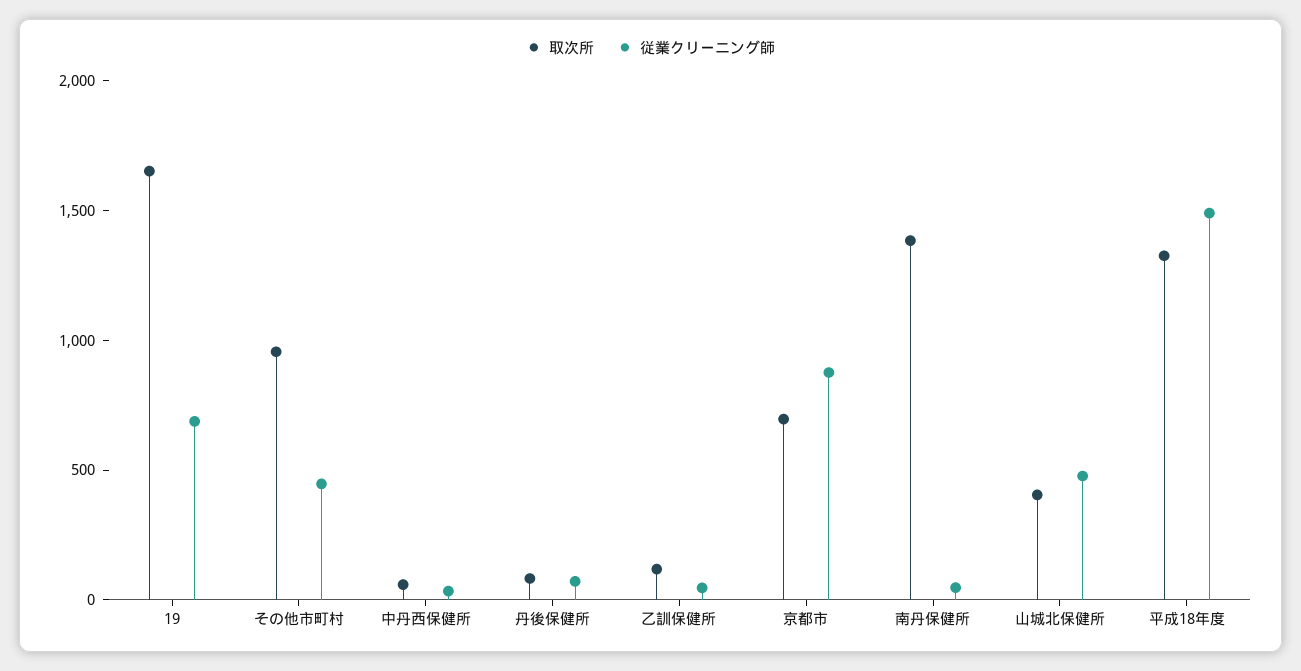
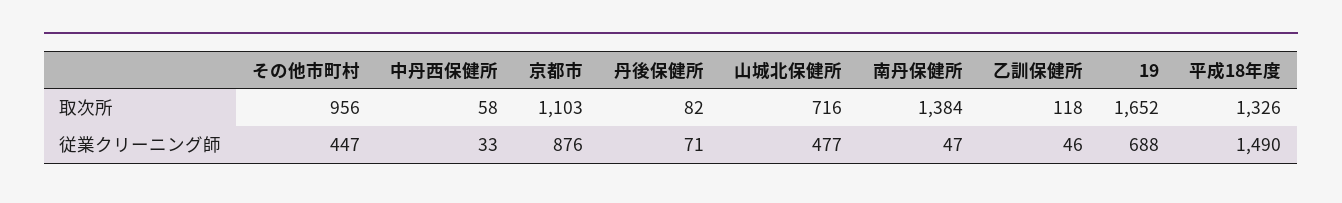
  {
    "取次所": {
      "19": 1652,
      "その他市町村": 956,
      "中丹西保健所": 58,
      "丹後保健所": 82,
      "乙訓保健所": 118,
-     "京都市": 700,
+     "京都市": 1103,
      "南丹保健所": 1384,
-     "山城北保健所": 400,
+     "山城北保健所": 716,
      "平成18年度": 1326
    },
    "従業クリーニング師": {
      "19": 688,
      "その他市町村": 447,
      "中丹西保健所": 33,
      "丹後保健所": 71,
      "乙訓保健所": 46,
      "京都市": 876,
      "南丹保健所": 47,
      "山城北保健所": 477,
      "平成18年度": 1490
    }
  }

